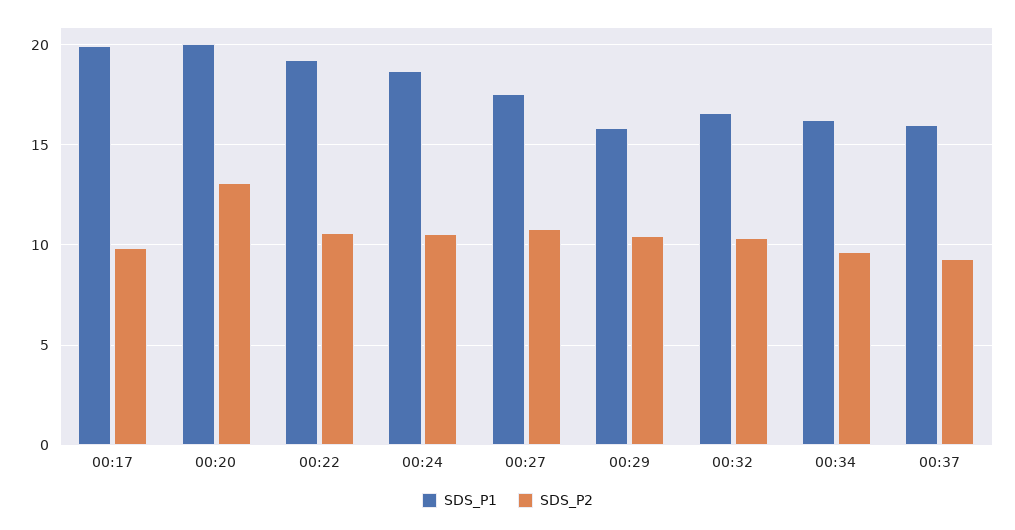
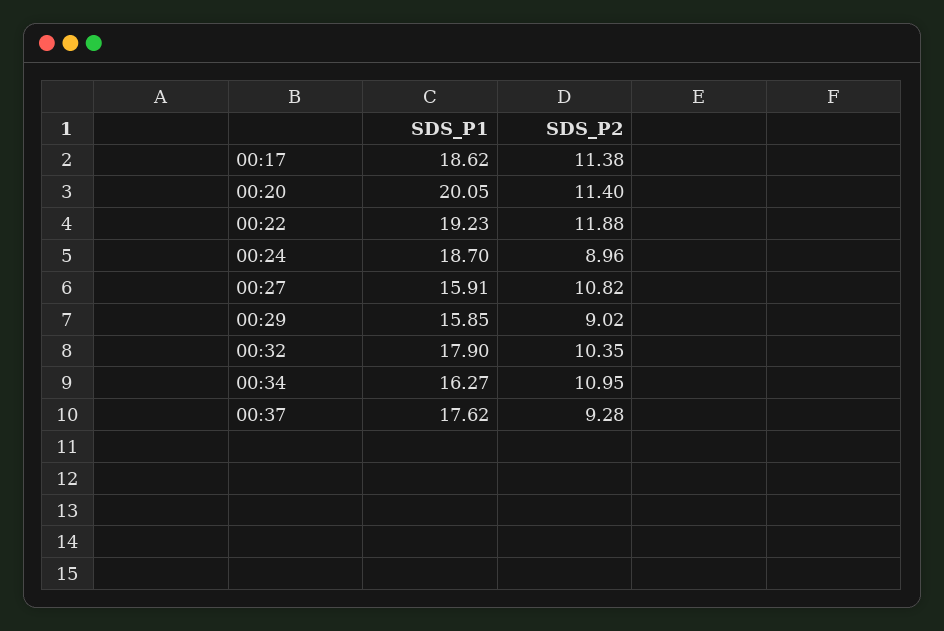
  {
    "SDS_P1": {
-     "00:17": 20,
+     "00:17": 18.62,
      "00:20": 20.05,
      "00:22": 19.23,
      "00:24": 18.7,
-     "00:27": 17.5,
+     "00:27": 15.91,
      "00:29": 15.85,
-     "00:32": 16.5,
+     "00:32": 17.9,
      "00:34": 16.27,
-     "00:37": 16
+     "00:37": 17.62
    },
    "SDS_P2": {
-     "00:17": 10,
+     "00:17": 11.38,
-     "00:20": 13,
+     "00:20": 11.4,
-     "00:22": 10.5,
+     "00:22": 11.88,
-     "00:24": 10.5,
+     "00:24": 8.96,
      "00:27": 10.82,
-     "00:29": 10.5,
+     "00:29": 9.02,
      "00:32": 10.35,
-     "00:34": 9.5,
+     "00:34": 10.95,
      "00:37": 9.28
    }
  }

